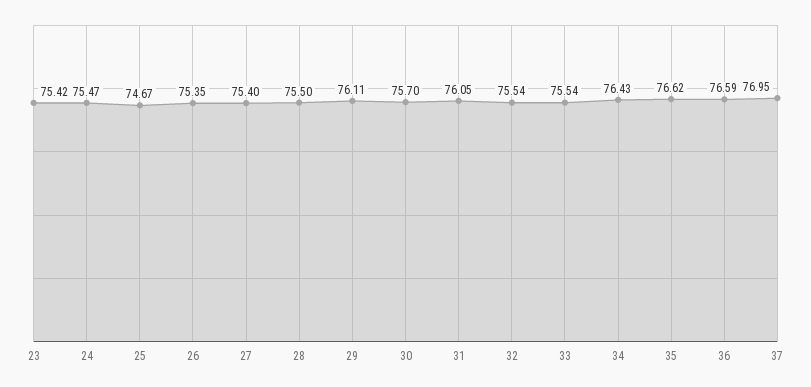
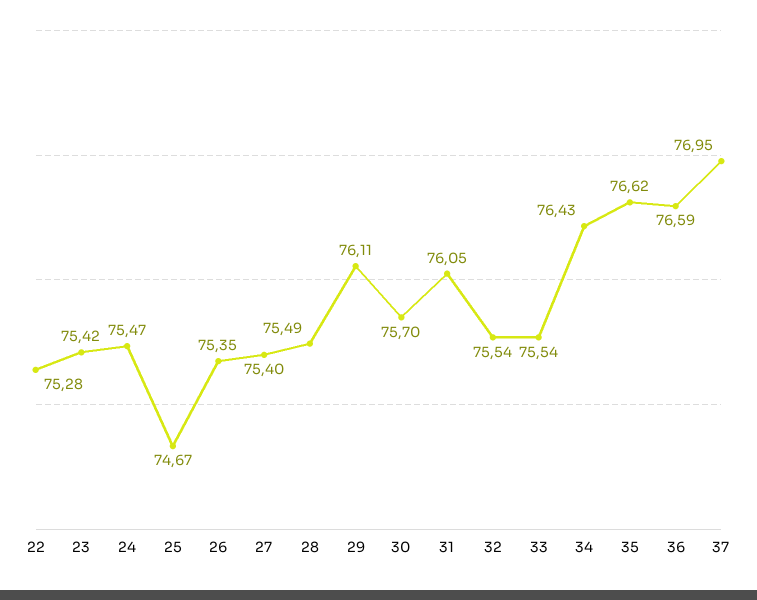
  {
    "23": 75.42,
    "24": 75.47,
    "25": 74.67,
    "26": 75.35,
    "27": 75.4,
-   "28": 75.5,
+   "28": 75.49,
    "29": 76.11,
    "30": 75.7,
    "31": 76.05,
    "32": 75.54,
    "33": 75.54,
    "34": 76.43,
    "35": 76.62,
    "36": 76.59,
-   "37": 76.95
+   "37": 76.95,
+   "22": 75.28
  }

